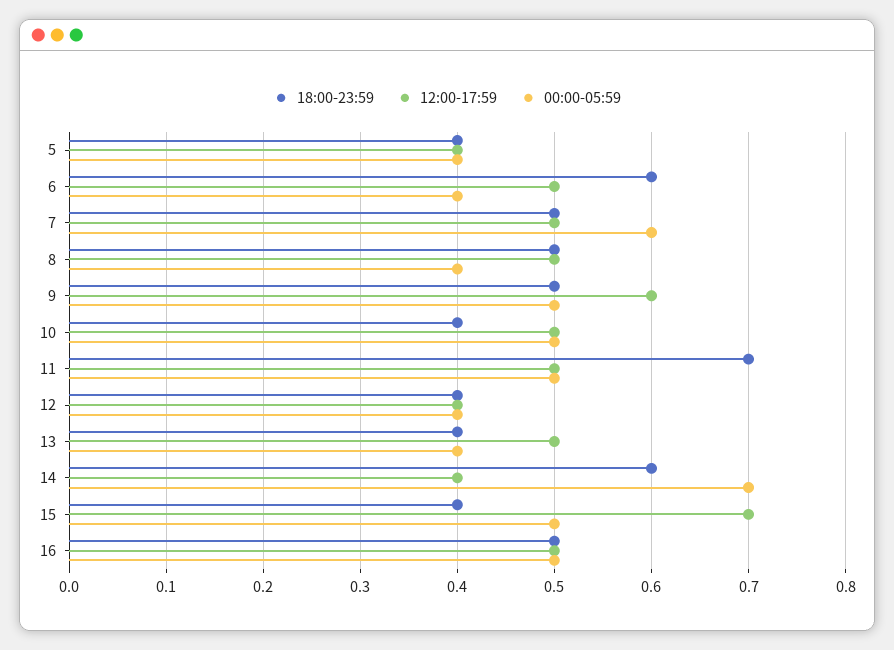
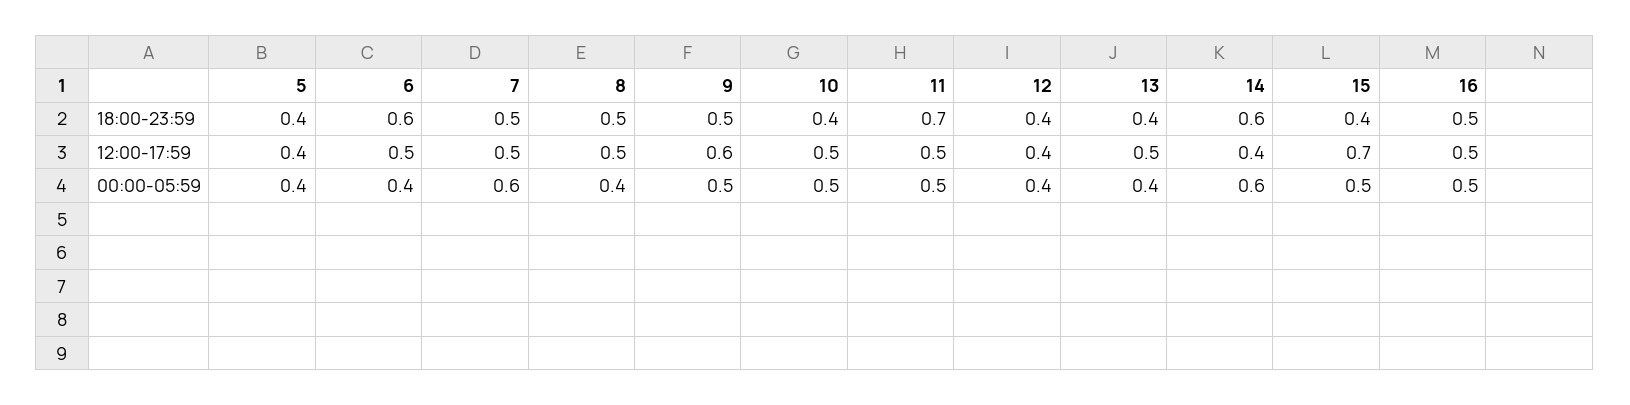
  {
    "18:00-23:59": {
      "5": 0.4,
      "6": 0.6,
      "7": 0.5,
      "8": 0.5,
      "9": 0.5,
      "10": 0.4,
      "11": 0.7,
      "12": 0.4,
      "13": 0.4,
      "14": 0.6,
      "15": 0.4,
      "16": 0.5
    },
    "12:00-17:59": {
      "5": 0.4,
      "6": 0.5,
      "7": 0.5,
      "8": 0.5,
      "9": 0.6,
      "10": 0.5,
      "11": 0.5,
      "12": 0.4,
      "13": 0.5,
      "14": 0.4,
      "15": 0.7,
      "16": 0.5
    },
    "00:00-05:59": {
      "5": 0.4,
      "6": 0.4,
      "7": 0.6,
      "8": 0.4,
      "9": 0.5,
      "10": 0.5,
      "11": 0.5,
      "12": 0.4,
      "13": 0.4,
-     "14": 0.7,
+     "14": 0.6,
      "15": 0.5,
      "16": 0.5
    }
  }

